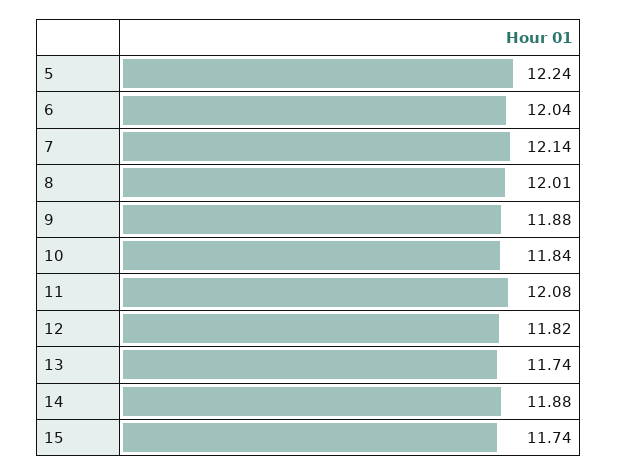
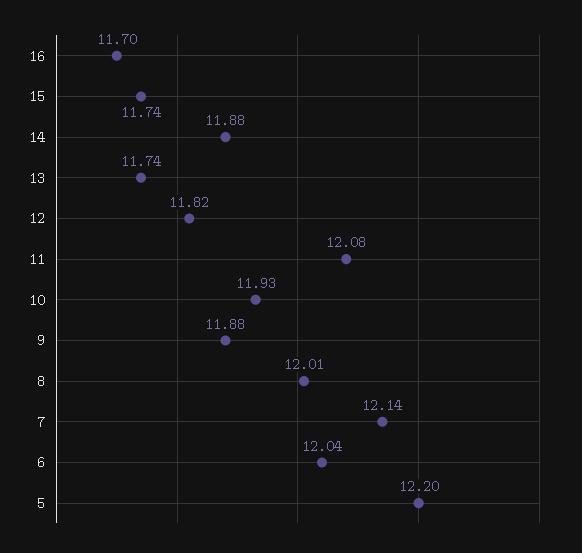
  {
-   "5": 12.24,
+   "5": 12.2,
    "6": 12.04,
    "7": 12.14,
    "8": 12.01,
    "9": 11.88,
-   "10": 11.84,
+   "10": 11.93,
    "11": 12.08,
    "12": 11.82,
    "13": 11.74,
    "14": 11.88,
-   "15": 11.74
+   "15": 11.74,
+   "16": 11.7
  }

